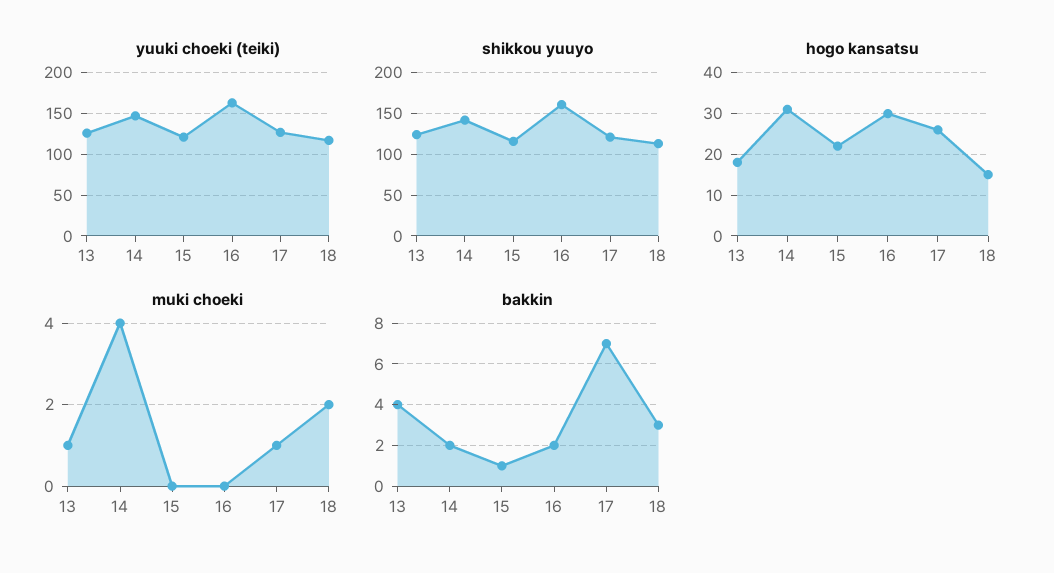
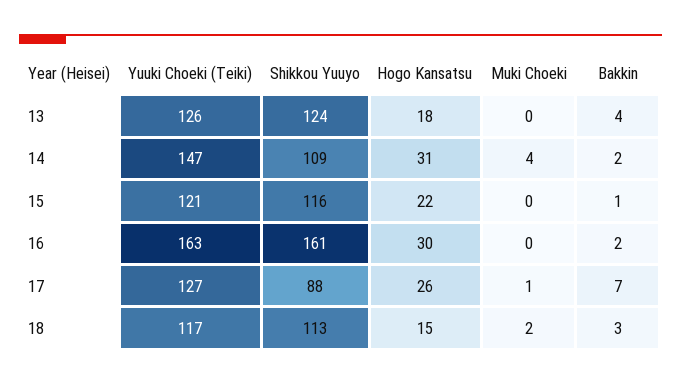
  {
    "yuuki choeki (teiki)": {
      "13": 126,
      "14": 147,
      "15": 121,
      "16": 163,
      "17": 127,
      "18": 117
    },
    "shikkou yuuyo": {
      "13": 124,
-     "14": 140,
+     "14": 109,
      "15": 116,
      "16": 161,
-     "17": 120,
+     "17": 88,
      "18": 113
    },
    "hogo kansatsu": {
      "13": 18,
      "14": 31,
      "15": 22,
      "16": 30,
      "17": 26,
      "18": 15
    },
    "muki choeki": {
-     "13": 1,
+     "13": 0,
      "14": 4,
      "15": 0,
      "16": 0,
      "17": 1,
      "18": 2
    },
    "bakkin": {
      "13": 4,
      "14": 2,
      "15": 1,
      "16": 2,
      "17": 7,
      "18": 3
    }
  }

